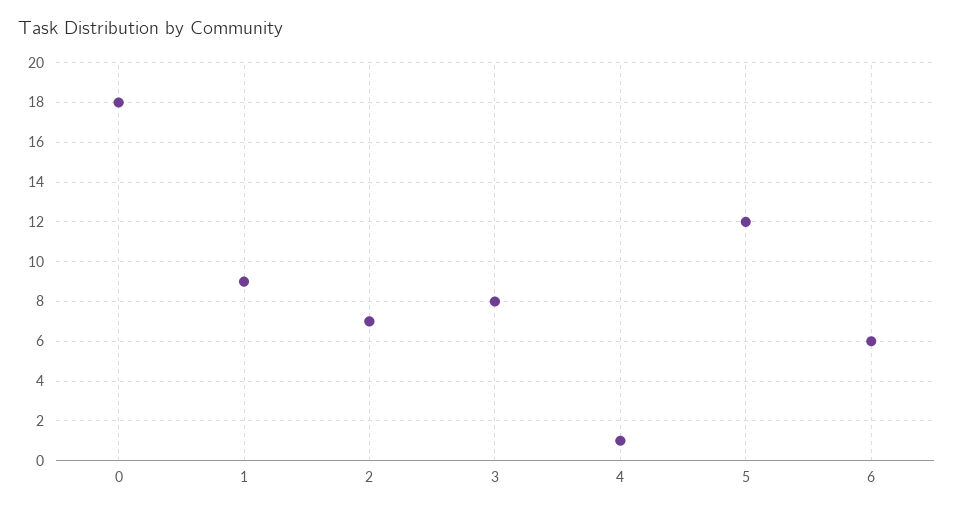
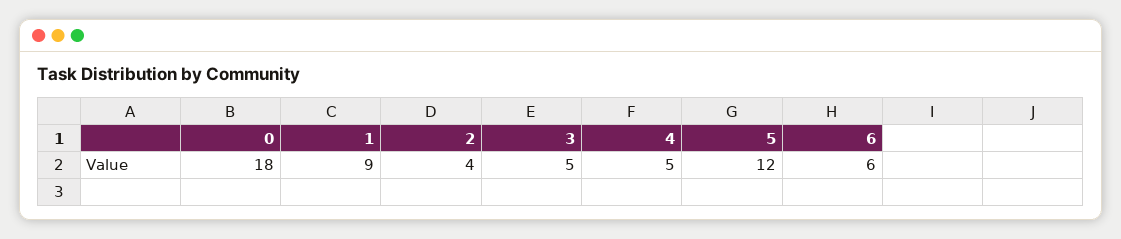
  {
    "0": 18,
    "1": 9,
-   "2": 7,
+   "2": 4,
-   "3": 8,
+   "3": 5,
-   "4": 1,
+   "4": 5,
    "5": 12,
    "6": 6
  }

